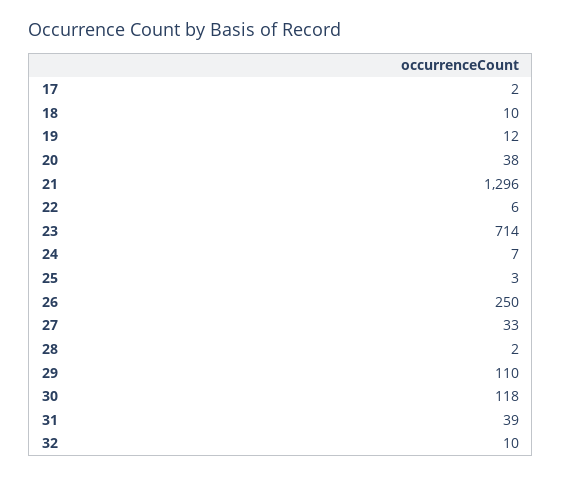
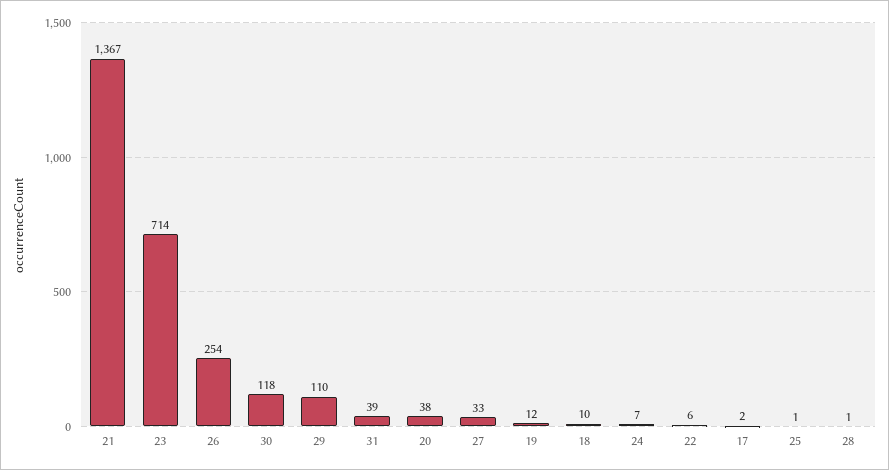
  {
    "17": 2,
    "18": 10,
    "19": 12,
    "20": 38,
-   "21": 1296,
+   "21": 1367,
    "22": 6,
    "23": 714,
    "24": 7,
-   "25": 3,
+   "25": 1,
-   "26": 250,
+   "26": 254,
    "27": 33,
-   "28": 2,
+   "28": 1,
    "29": 110,
    "30": 118,
-   "31": 39,
+   "31": 39
-   "32": 10
  }

